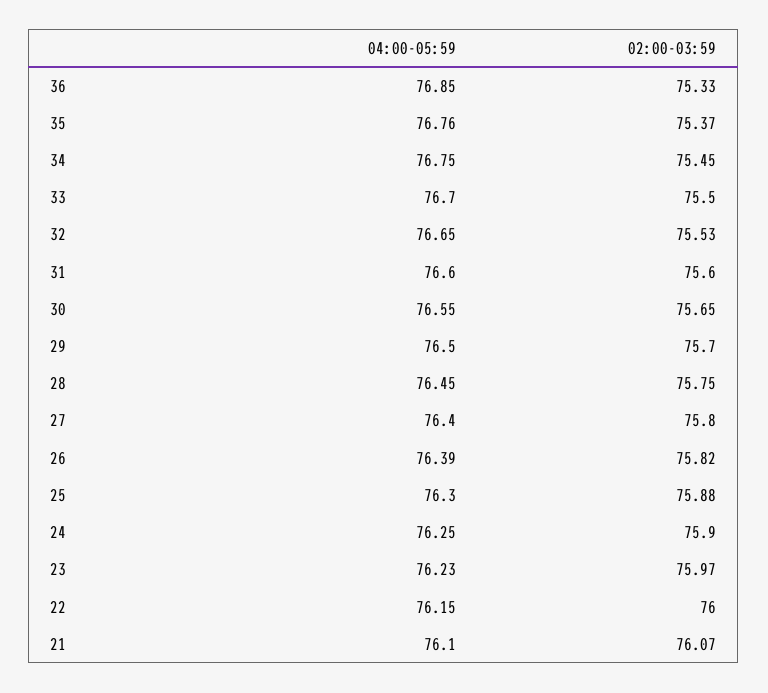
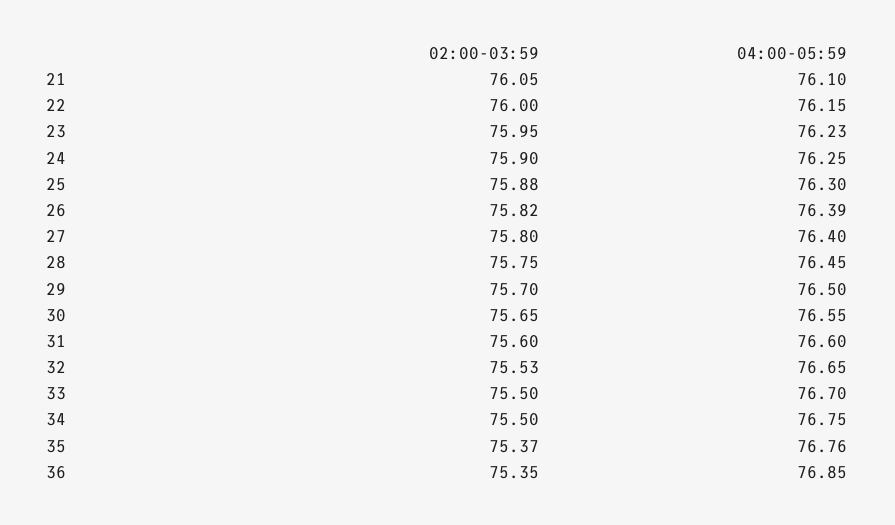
  {
    "04:00-05:59": {
      "36": 76.85,
      "35": 76.76,
      "34": 76.75,
      "33": 76.7,
      "32": 76.65,
      "31": 76.6,
      "30": 76.55,
      "29": 76.5,
      "28": 76.45,
      "27": 76.4,
      "26": 76.39,
      "25": 76.3,
      "24": 76.25,
      "23": 76.23,
      "22": 76.15,
      "21": 76.1
    },
    "02:00-03:59": {
-     "36": 75.33,
+     "36": 75.35,
      "35": 75.37,
-     "34": 75.45,
+     "34": 75.5,
      "33": 75.5,
      "32": 75.53,
      "31": 75.6,
      "30": 75.65,
      "29": 75.7,
      "28": 75.75,
      "27": 75.8,
      "26": 75.82,
      "25": 75.88,
      "24": 75.9,
-     "23": 75.97,
+     "23": 75.95,
      "22": 76,
-     "21": 76.07
+     "21": 76.05
    }
  }

